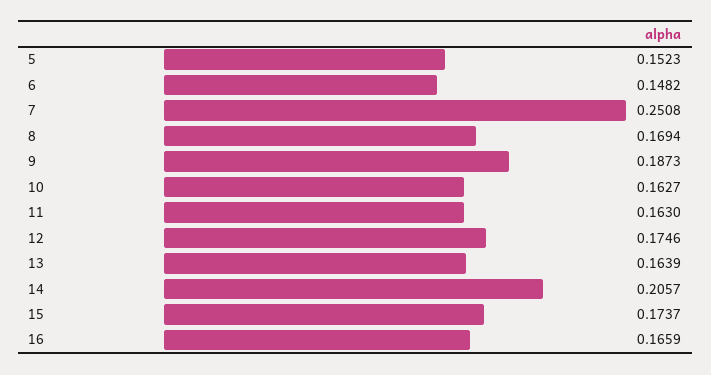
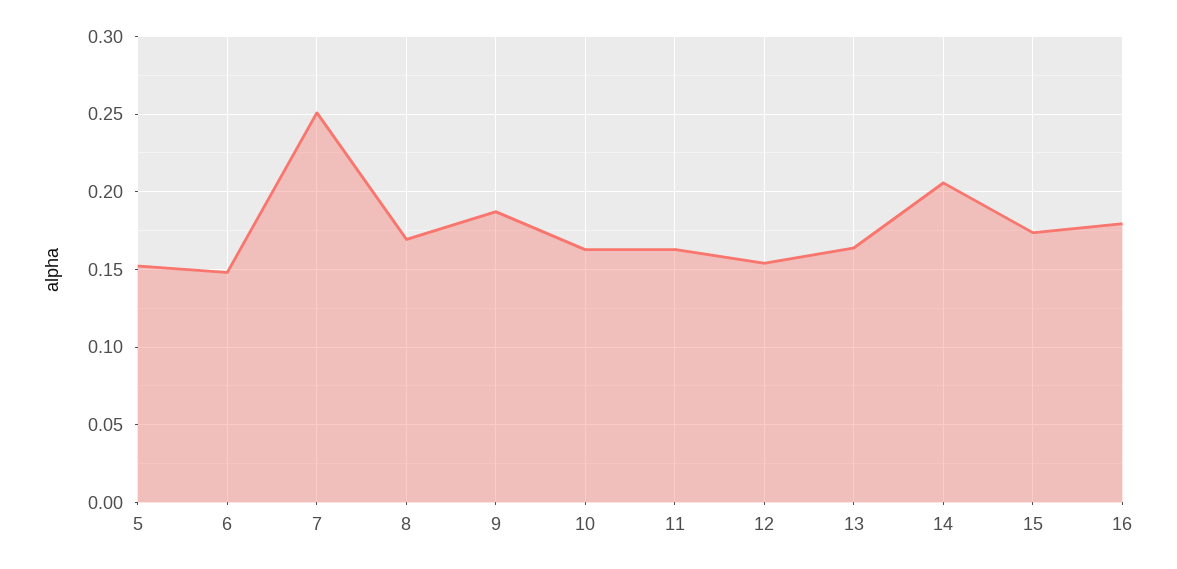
  {
    "5": 0.1523,
    "6": 0.1482,
    "7": 0.2508,
    "8": 0.1694,
    "9": 0.1873,
    "10": 0.1627,
    "11": 0.163,
-   "12": 0.1746,
+   "12": 0.155,
    "13": 0.1639,
    "14": 0.2057,
    "15": 0.1737,
-   "16": 0.1659
+   "16": 0.18
  }

